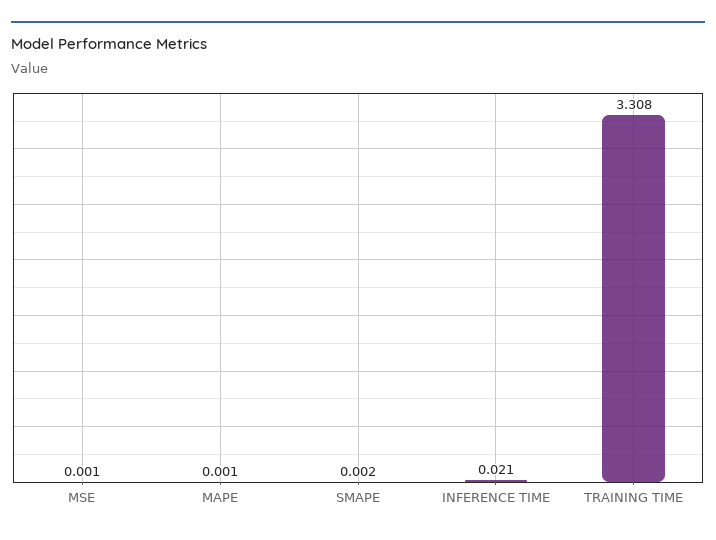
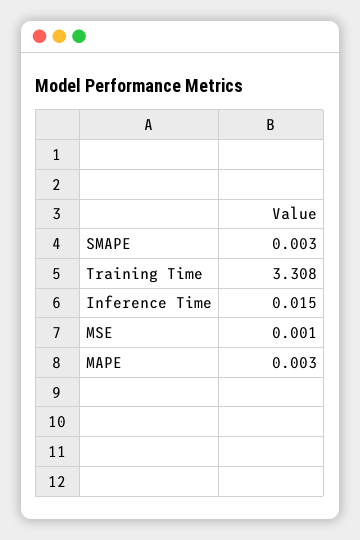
  {
    "MSE": 0.001,
-   "MAPE": 0.001,
+   "MAPE": 0.003,
-   "SMAPE": 0.002,
+   "SMAPE": 0.003,
-   "INFERENCE TIME": 0.021,
+   "INFERENCE TIME": 0.015,
    "TRAINING TIME": 3.308
  }

